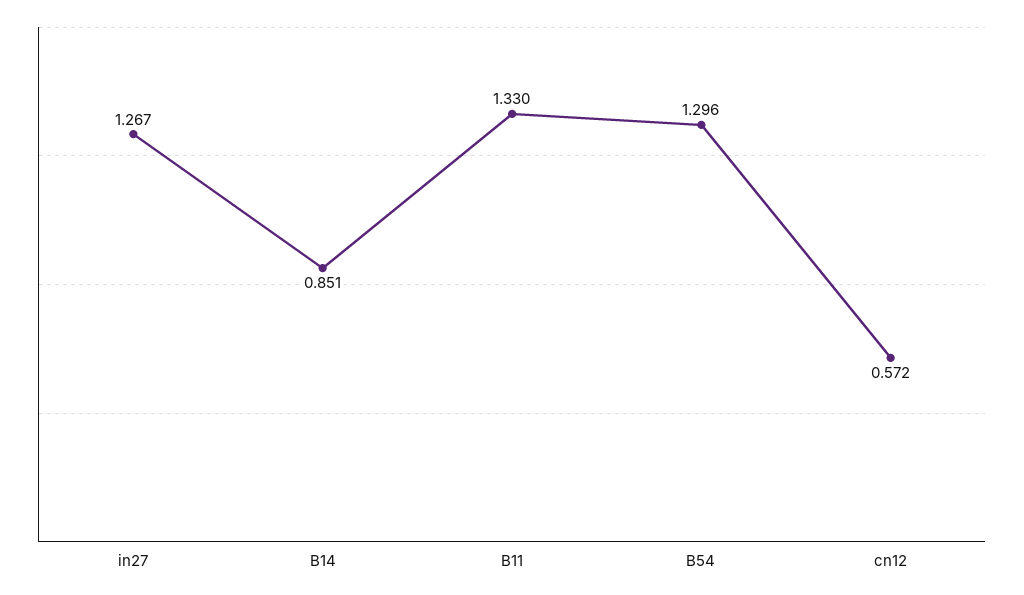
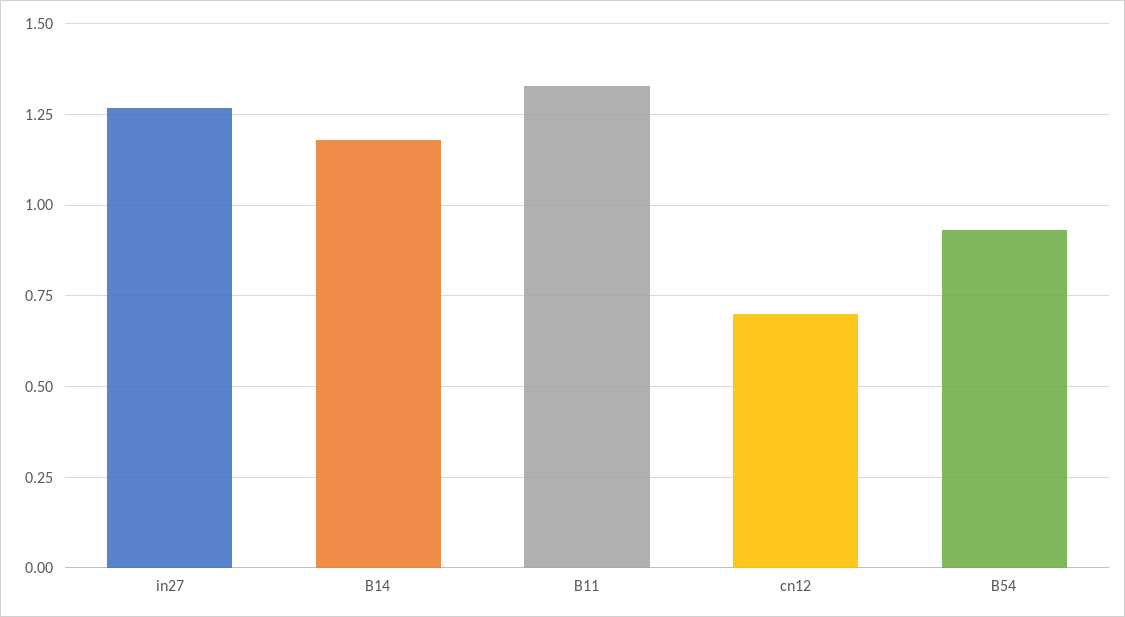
  {
    "in27": 1.267,
-   "B14": 0.851,
+   "B14": 1.175,
    "B11": 1.33,
-   "B54": 1.296,
+   "B54": 0.925,
-   "cn12": 0.572
+   "cn12": 0.7
  }

